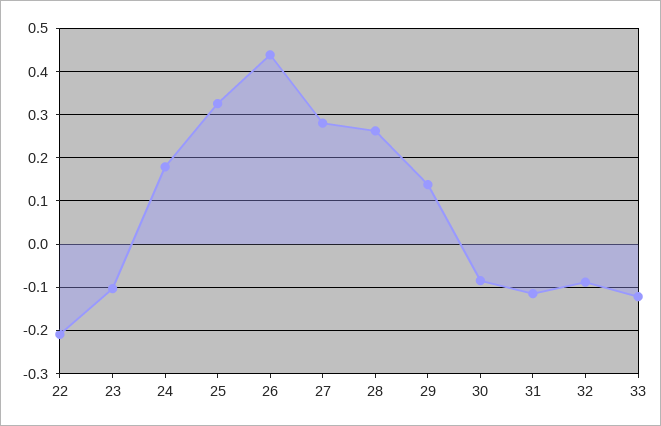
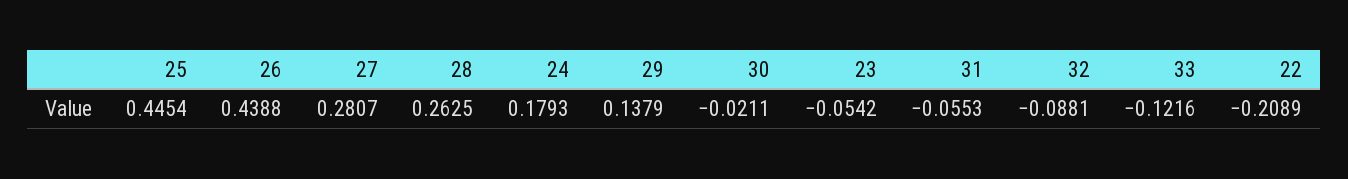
  {
    "22": -0.2089,
-   "23": -0.1,
+   "23": -0.0542,
    "24": 0.1793,
-   "25": 0.32,
+   "25": 0.4454,
    "26": 0.4388,
    "27": 0.2807,
    "28": 0.2625,
    "29": 0.1379,
-   "30": -0.08,
+   "30": -0.0211,
-   "31": -0.12,
+   "31": -0.0553,
    "32": -0.0881,
    "33": -0.1216
  }

